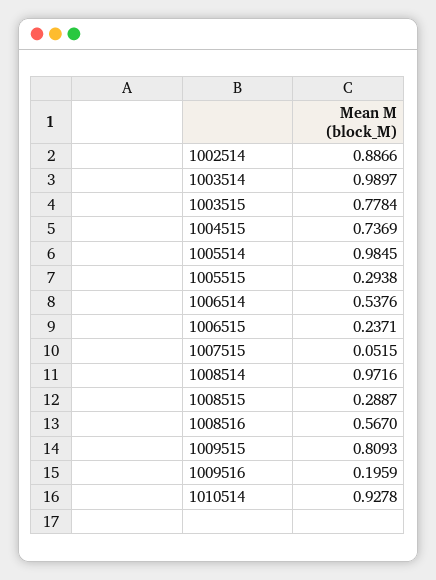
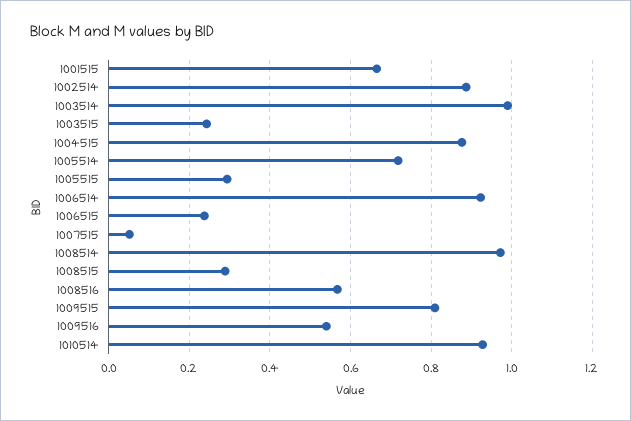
  {
    "1002514": 0.8866,
    "1003514": 0.9897,
-   "1003515": 0.7784,
+   "1003515": 0.24,
-   "1004515": 0.7369,
+   "1004515": 0.88,
-   "1005514": 0.9845,
+   "1005514": 0.72,
    "1005515": 0.2938,
-   "1006514": 0.5376,
+   "1006514": 0.92,
    "1006515": 0.2371,
    "1007515": 0.0515,
    "1008514": 0.9716,
    "1008515": 0.2887,
    "1008516": 0.567,
    "1009515": 0.8093,
-   "1009516": 0.1959,
+   "1009516": 0.54,
-   "1010514": 0.9278
+   "1010514": 0.9278,
+   "1001515": 0.66
  }

